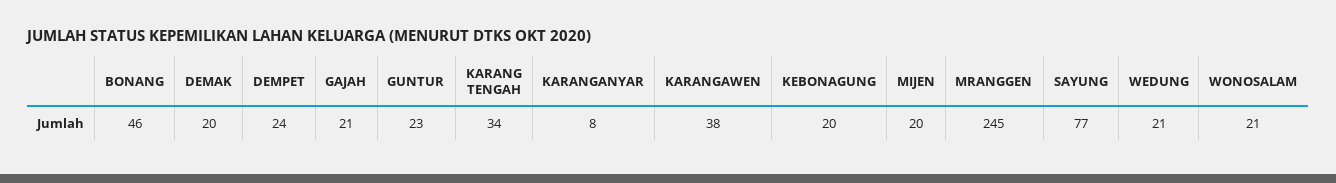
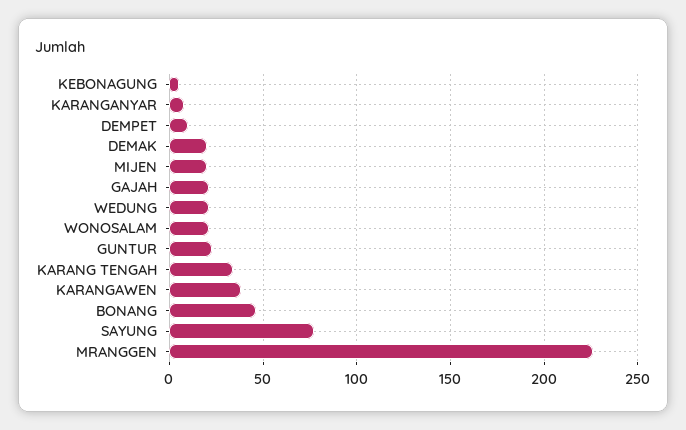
  {
    "BONANG": 46,
    "DEMAK": 20,
-   "DEMPET": 24,
+   "DEMPET": 10,
    "GAJAH": 21,
    "GUNTUR": 23,
    "KARANG TENGAH": 34,
    "KARANGANYAR": 8,
    "KARANGAWEN": 38,
-   "KEBONAGUNG": 20,
+   "KEBONAGUNG": 5,
    "MIJEN": 20,
-   "MRANGGEN": 245,
+   "MRANGGEN": 225,
    "SAYUNG": 77,
    "WEDUNG": 21,
    "WONOSALAM": 21
  }

